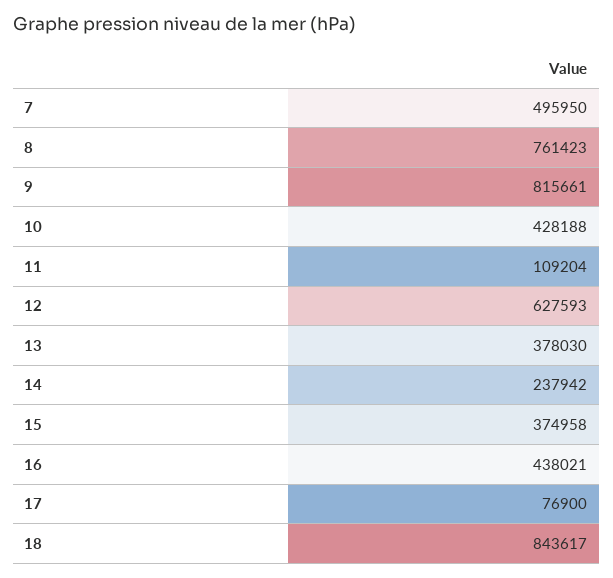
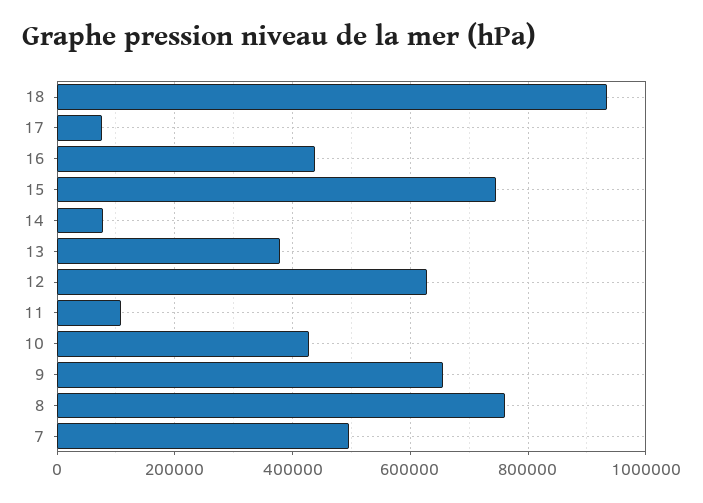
  {
    "7": 495950,
    "8": 761423,
-   "9": 815661,
+   "9": 660000,
    "10": 428188,
    "11": 109204,
    "12": 627593,
    "13": 378030,
-   "14": 237942,
+   "14": 80000,
-   "15": 374958,
+   "15": 740000,
    "16": 438021,
    "17": 76900,
-   "18": 843617
+   "18": 940000
  }

